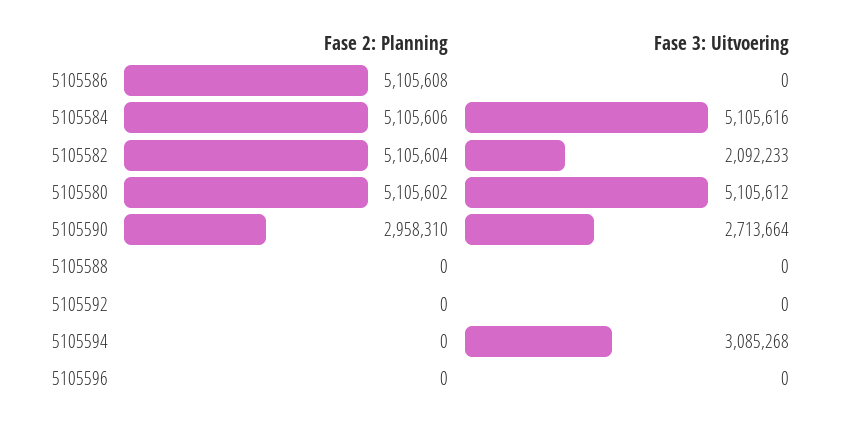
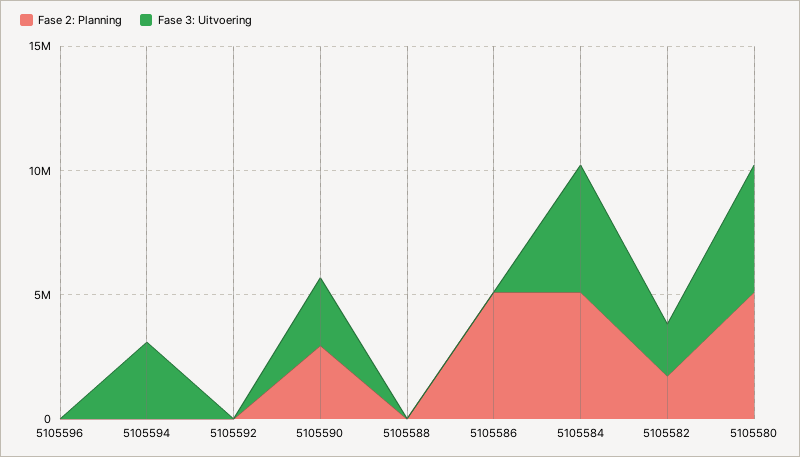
  {
    "Fase 2: Planning": {
      "5105586": 5105608,
      "5105584": 5105606,
-     "5105582": 5105604,
+     "5105582": 2000000,
      "5105580": 5105602,
      "5105590": 2958310,
      "5105588": 0,
      "5105592": 0,
      "5105594": 0,
      "5105596": 0
    },
    "Fase 3: Uitvoering": {
      "5105586": 0,
      "5105584": 5105616,
      "5105582": 2092233,
      "5105580": 5105612,
      "5105590": 2713664,
      "5105588": 0,
      "5105592": 0,
      "5105594": 3085268,
      "5105596": 0
    }
  }

